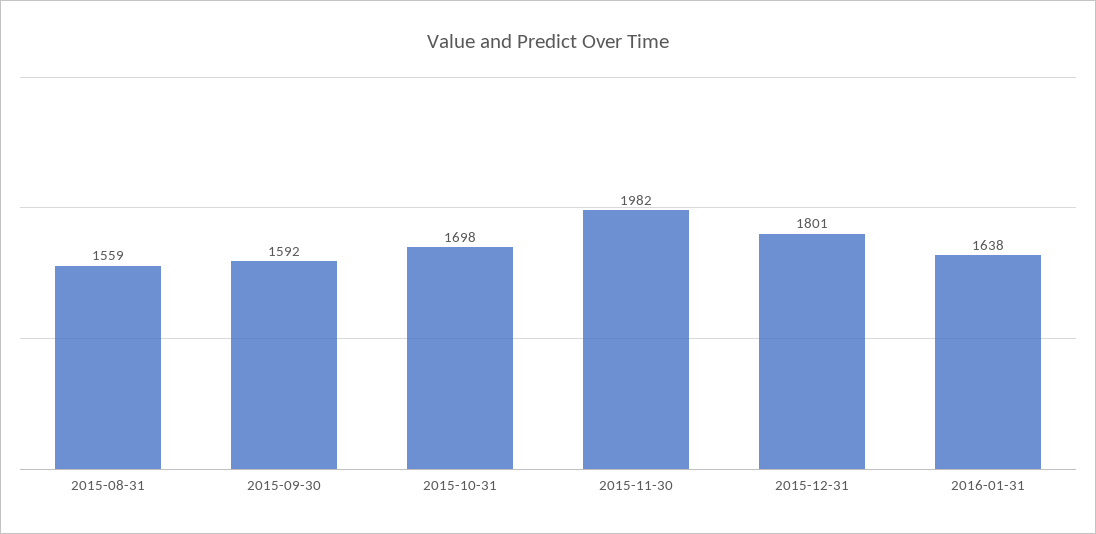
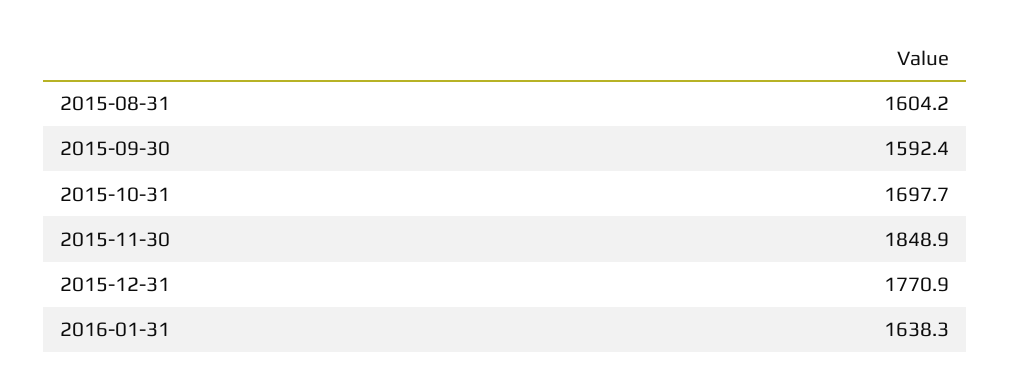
  {
-   "2015-08-31": 1559,
+   "2015-08-31": 1604.2,
    "2015-09-30": 1592.4,
    "2015-10-31": 1697.7,
-   "2015-11-30": 1982,
+   "2015-11-30": 1848.9,
-   "2015-12-31": 1801,
+   "2015-12-31": 1770.9,
    "2016-01-31": 1638.3
  }

